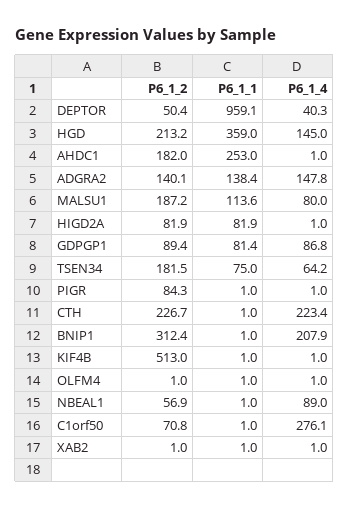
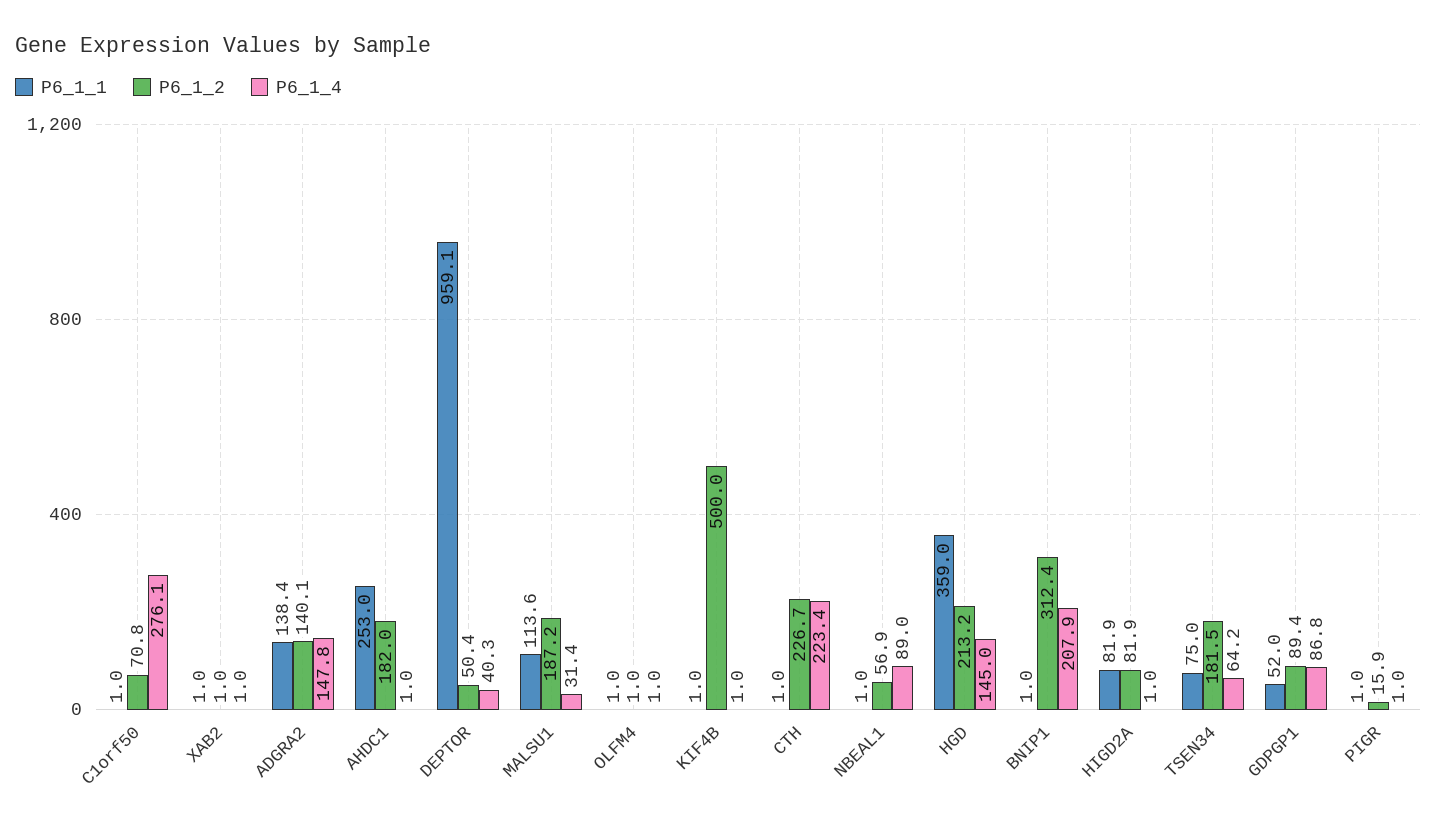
  {
    "P6_1_2": {
      "DEPTOR": 50.4,
      "HGD": 213.2,
      "AHDC1": 182,
      "ADGRA2": 140.1,
      "MALSU1": 187.2,
      "HIGD2A": 81.9,
      "GDPGP1": 89.4,
      "TSEN34": 181.5,
-     "PIGR": 84.3,
+     "PIGR": 15.9,
      "CTH": 226.7,
      "BNIP1": 312.4,
-     "KIF4B": 513,
+     "KIF4B": 500,
      "OLFM4": 1,
      "NBEAL1": 56.9,
      "C1orf50": 70.8,
      "XAB2": 1
    },
    "P6_1_1": {
      "DEPTOR": 959.1,
      "HGD": 359,
      "AHDC1": 253,
      "ADGRA2": 138.4,
      "MALSU1": 113.6,
      "HIGD2A": 81.9,
-     "GDPGP1": 81.4,
+     "GDPGP1": 52,
      "TSEN34": 75,
      "PIGR": 1,
      "CTH": 1,
      "BNIP1": 1,
      "KIF4B": 1,
      "OLFM4": 1,
      "NBEAL1": 1,
      "C1orf50": 1,
      "XAB2": 1
    },
    "P6_1_4": {
      "DEPTOR": 40.3,
      "HGD": 145,
      "AHDC1": 1,
      "ADGRA2": 147.8,
-     "MALSU1": 80,
+     "MALSU1": 31.4,
      "HIGD2A": 1,
      "GDPGP1": 86.8,
      "TSEN34": 64.2,
      "PIGR": 1,
      "CTH": 223.4,
      "BNIP1": 207.9,
      "KIF4B": 1,
      "OLFM4": 1,
      "NBEAL1": 89,
      "C1orf50": 276.1,
      "XAB2": 1
    }
  }

